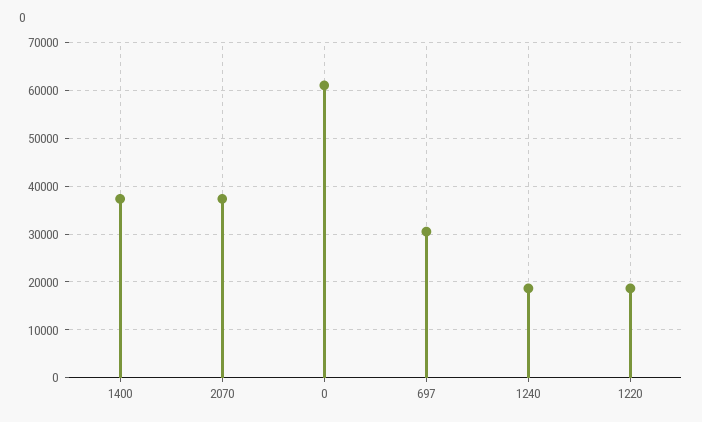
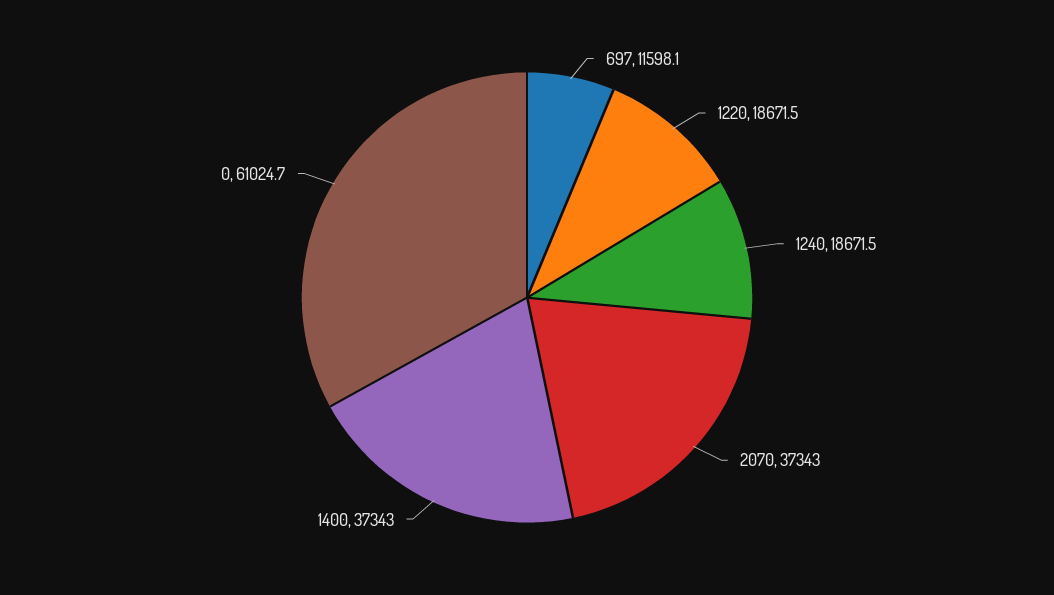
  {
    "1400": 37343,
    "2070": 37343,
    "0": 61024.7,
-   "697": 30000,
+   "697": 11598.1,
    "1240": 18671.5,
    "1220": 18671.5
  }

